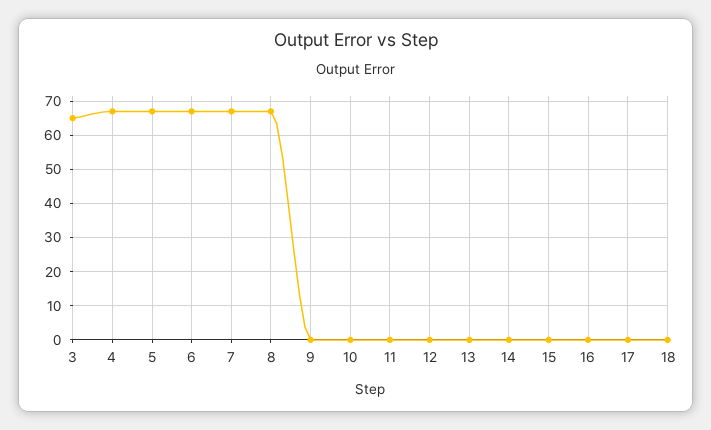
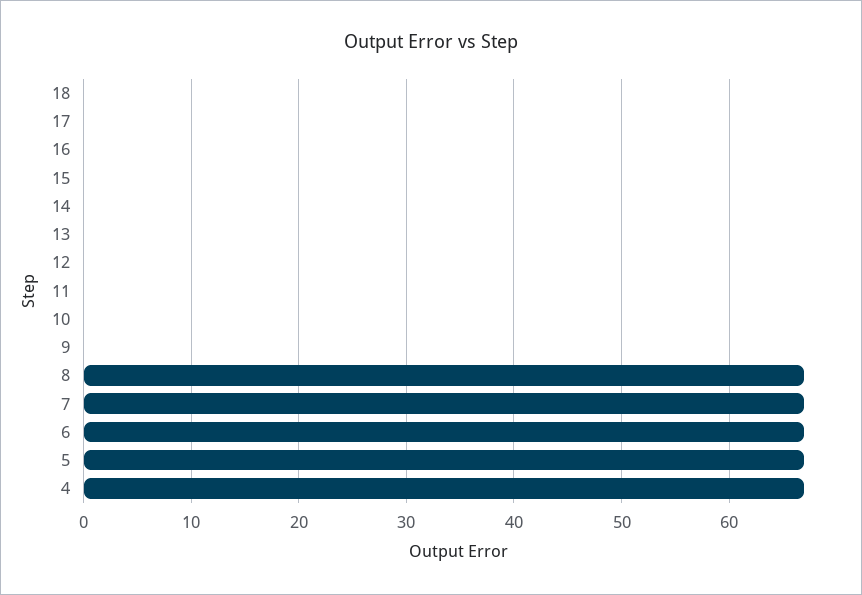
  {
-   "3": 65,
    "4": 67,
    "5": 67,
    "6": 67,
    "7": 67,
    "8": 67,
    "9": 0,
    "10": 0,
    "11": 0,
    "12": 0,
    "13": 0,
    "14": 0,
    "15": 0,
    "16": 0,
    "17": 0,
    "18": 0
  }

